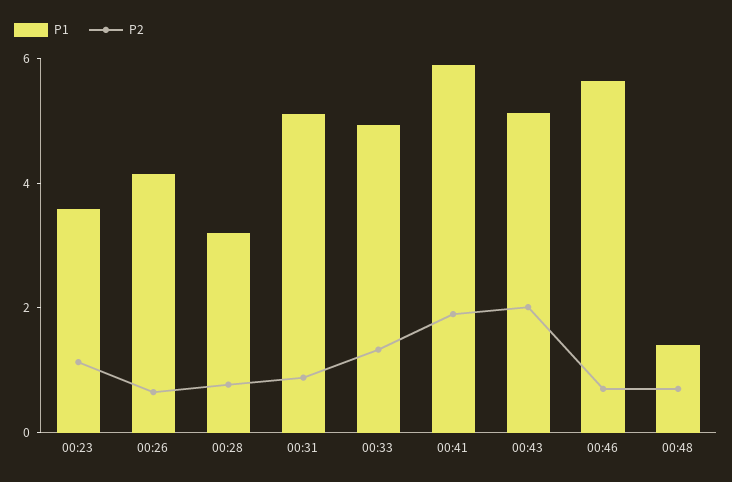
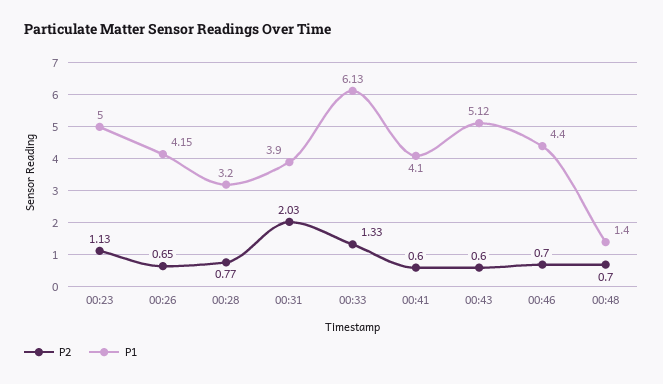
  {
    "P1": {
-     "00:23": 3.5,
+     "00:23": 5,
      "00:26": 4.15,
      "00:28": 3.2,
-     "00:31": 5,
+     "00:31": 3.9,
-     "00:33": 5,
+     "00:33": 6.13,
-     "00:41": 6,
+     "00:41": 4.1,
      "00:43": 5.12,
-     "00:46": 5.5,
+     "00:46": 4.4,
      "00:48": 1.4
    },
    "P2": {
      "00:23": 1.13,
      "00:26": 0.65,
      "00:28": 0.77,
-     "00:31": 1,
+     "00:31": 2.03,
      "00:33": 1.33,
-     "00:41": 2,
+     "00:41": 0.6,
-     "00:43": 2,
+     "00:43": 0.6,
      "00:46": 0.7,
      "00:48": 0.7
    }
  }

